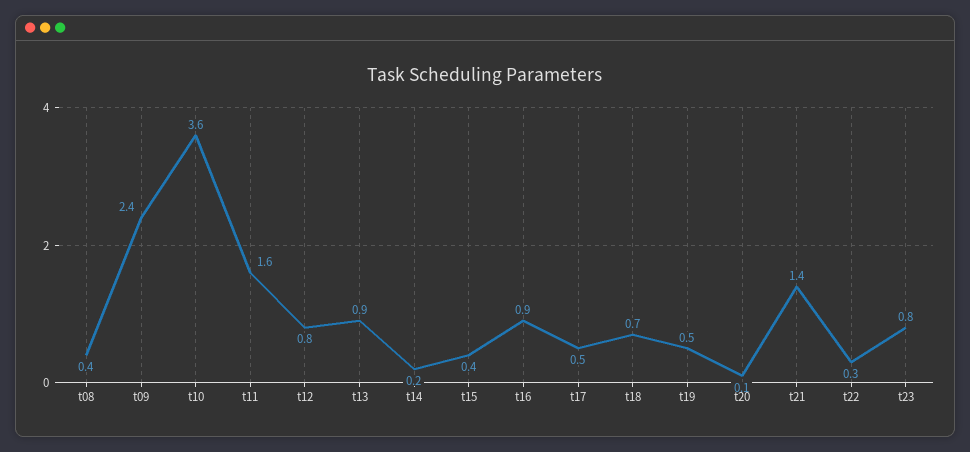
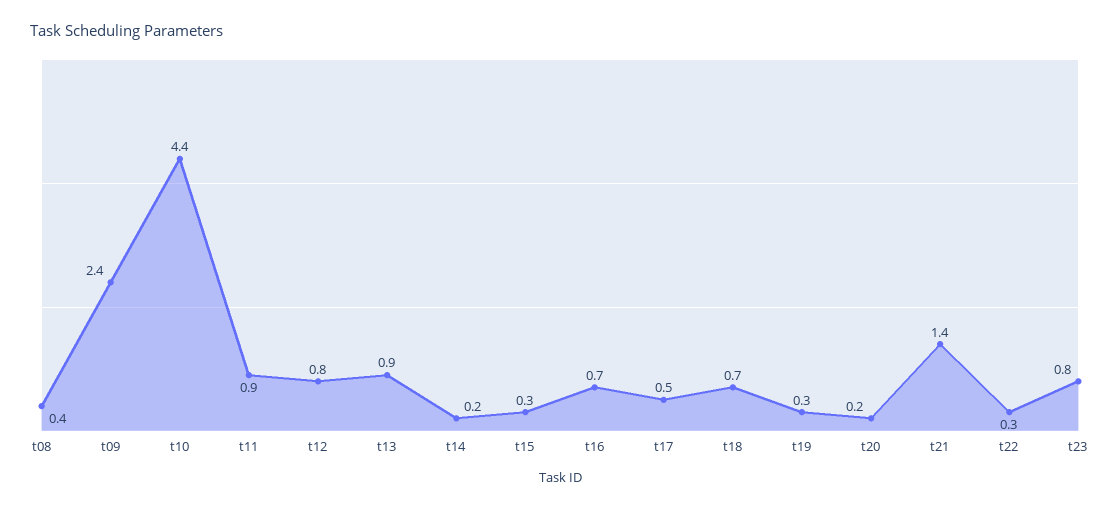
  {
    "t08": 0.4,
    "t09": 2.4,
-   "t10": 3.6,
+   "t10": 4.4,
-   "t11": 1.6,
+   "t11": 0.9,
    "t12": 0.8,
    "t13": 0.9,
    "t14": 0.2,
-   "t15": 0.4,
+   "t15": 0.3,
-   "t16": 0.9,
+   "t16": 0.7,
    "t17": 0.5,
    "t18": 0.7,
-   "t19": 0.5,
+   "t19": 0.3,
-   "t20": 0.1,
+   "t20": 0.2,
    "t21": 1.4,
    "t22": 0.3,
    "t23": 0.8
  }

